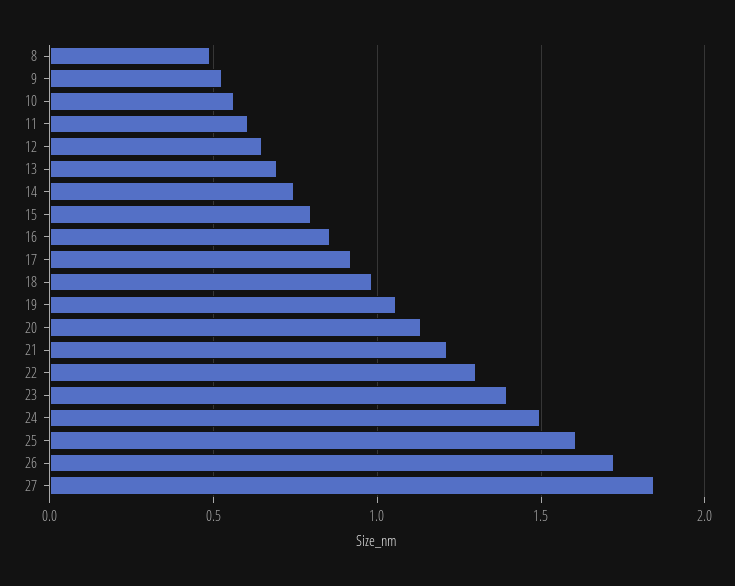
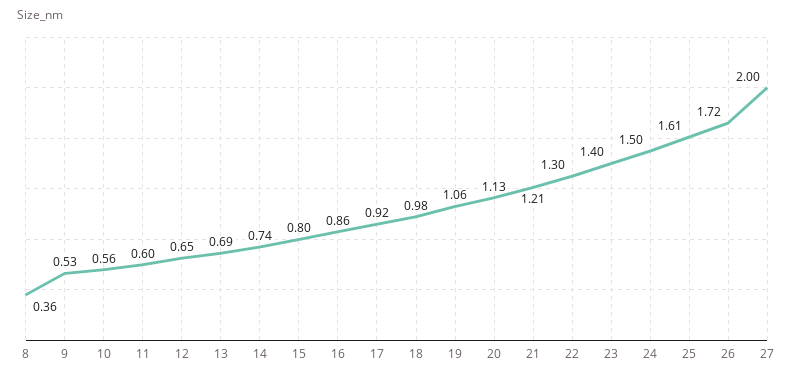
  {
-   "8": 0.5,
+   "8": 0.36,
    "9": 0.53,
    "10": 0.56,
    "11": 0.6,
    "12": 0.65,
    "13": 0.69,
    "14": 0.74,
    "15": 0.8,
    "16": 0.86,
    "17": 0.92,
    "18": 0.98,
    "19": 1.06,
    "20": 1.13,
    "21": 1.21,
    "22": 1.3,
    "23": 1.4,
    "24": 1.5,
    "25": 1.61,
    "26": 1.72,
-   "27": 1.85
+   "27": 2
  }

